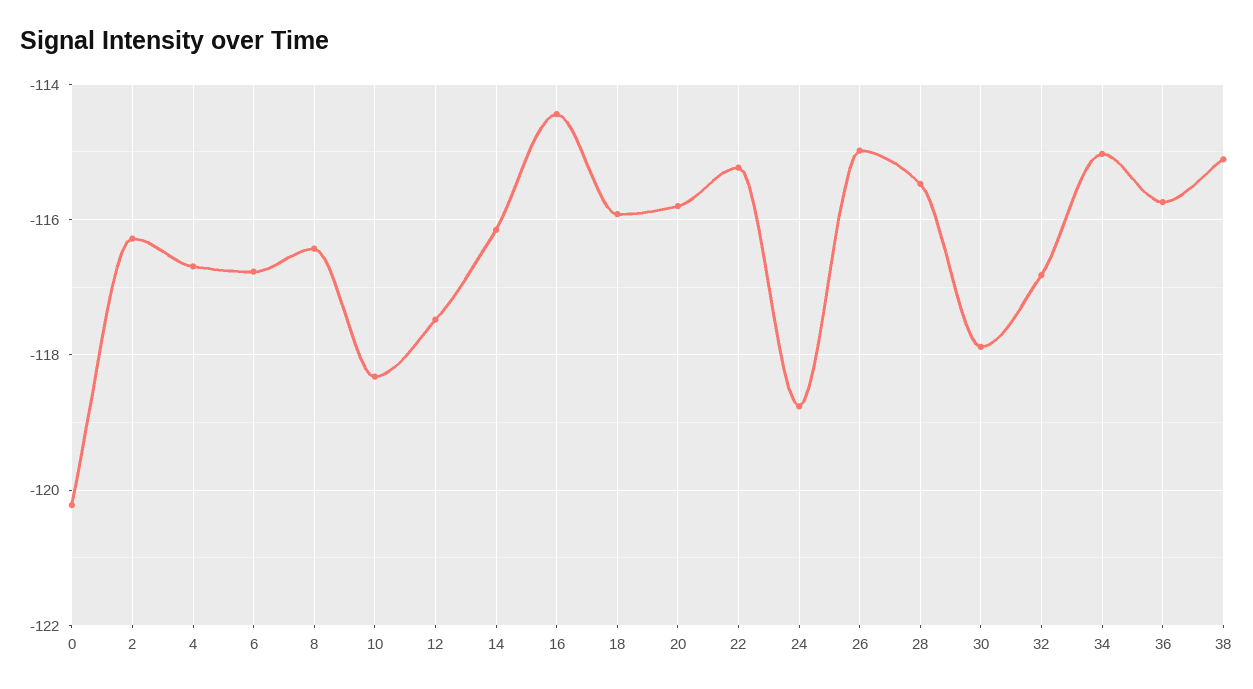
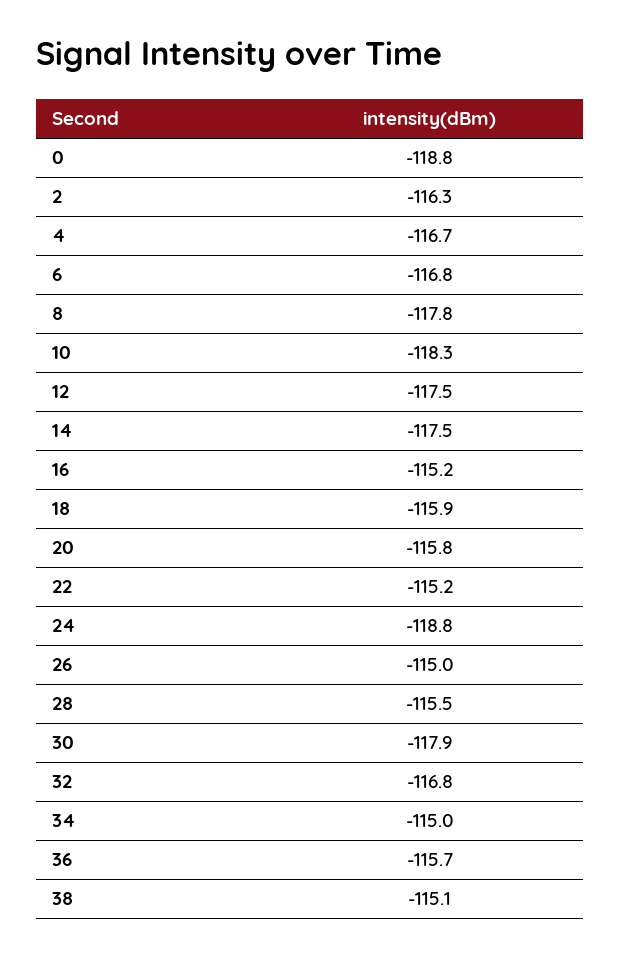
  {
-   "0": -120.2,
+   "0": -118.8,
    "2": -116.3,
    "4": -116.7,
    "6": -116.8,
-   "8": -116.4,
+   "8": -117.8,
    "10": -118.3,
    "12": -117.5,
-   "14": -116.2,
+   "14": -117.5,
-   "16": -114.4,
+   "16": -115.2,
    "18": -115.9,
    "20": -115.8,
    "22": -115.2,
    "24": -118.8,
    "26": -115,
    "28": -115.5,
    "30": -117.9,
    "32": -116.8,
    "34": -115,
    "36": -115.7,
    "38": -115.1
  }

